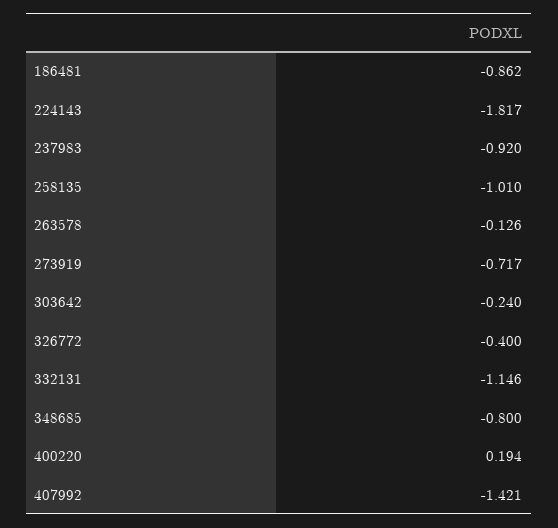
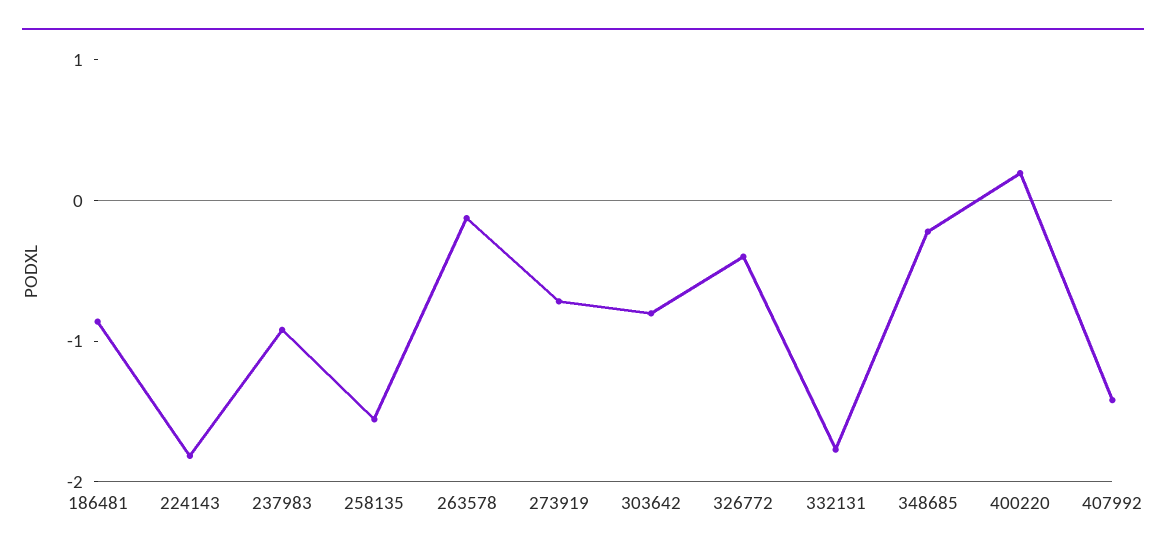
  {
    "186481": -0.862,
    "224143": -1.817,
    "237983": -0.92,
-   "258135": -1.01,
+   "258135": -1.6,
    "263578": -0.126,
    "273919": -0.717,
-   "303642": -0.24,
+   "303642": -0.8,
    "326772": -0.4,
-   "332131": -1.146,
+   "332131": -1.8,
-   "348685": -0.8,
+   "348685": -0.2,
    "400220": 0.194,
    "407992": -1.421
  }

